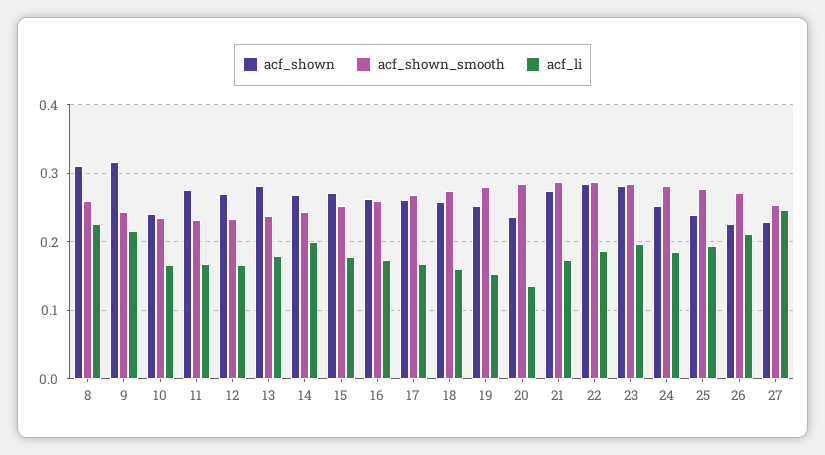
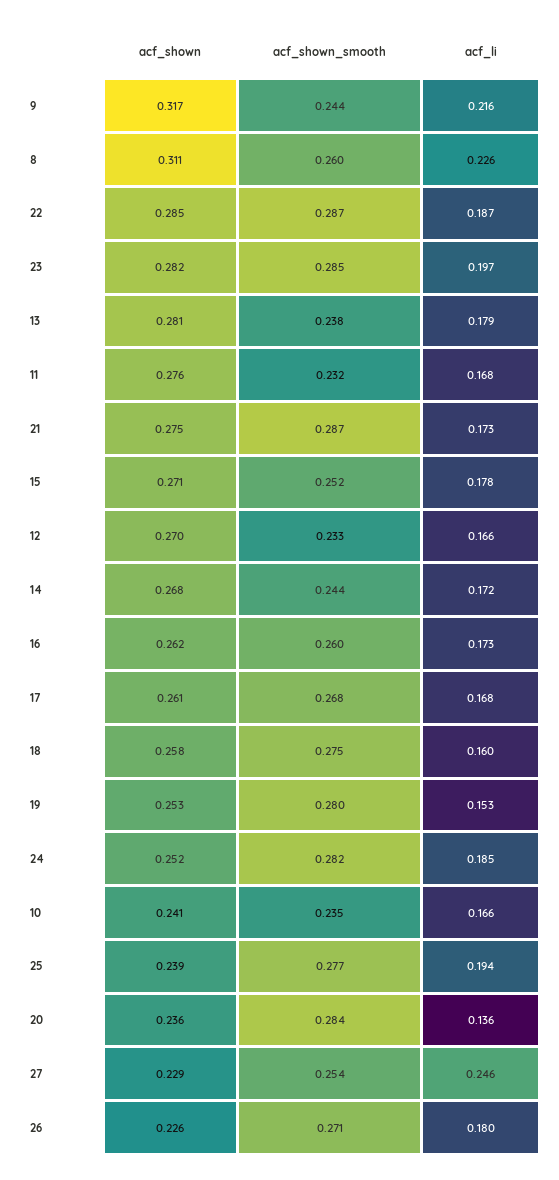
  {
    "acf_shown": {
      "8": 0.311,
      "9": 0.317,
      "10": 0.241,
      "11": 0.276,
      "12": 0.27,
      "13": 0.281,
      "14": 0.268,
      "15": 0.271,
      "16": 0.262,
      "17": 0.261,
      "18": 0.258,
      "19": 0.253,
      "20": 0.236,
      "21": 0.275,
      "22": 0.285,
      "23": 0.282,
      "24": 0.252,
      "25": 0.239,
      "26": 0.226,
      "27": 0.229
    },
    "acf_shown_smooth": {
      "8": 0.26,
      "9": 0.244,
      "10": 0.235,
      "11": 0.232,
      "12": 0.233,
      "13": 0.238,
      "14": 0.244,
      "15": 0.252,
      "16": 0.26,
      "17": 0.268,
      "18": 0.275,
      "19": 0.28,
      "20": 0.284,
      "21": 0.287,
      "22": 0.287,
      "23": 0.285,
      "24": 0.282,
      "25": 0.277,
      "26": 0.271,
      "27": 0.254
    },
    "acf_li": {
      "8": 0.226,
      "9": 0.216,
      "10": 0.166,
      "11": 0.168,
      "12": 0.166,
      "13": 0.179,
-     "14": 0.2,
+     "14": 0.172,
      "15": 0.178,
      "16": 0.173,
      "17": 0.168,
      "18": 0.16,
      "19": 0.153,
      "20": 0.136,
      "21": 0.173,
      "22": 0.187,
      "23": 0.197,
      "24": 0.185,
      "25": 0.194,
-     "26": 0.21,
+     "26": 0.18,
      "27": 0.246
    }
  }

